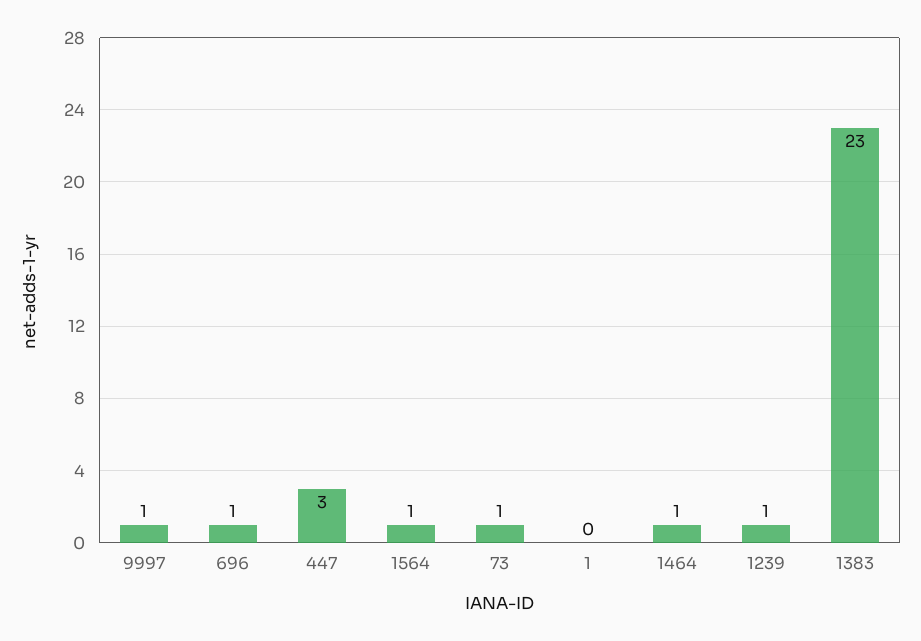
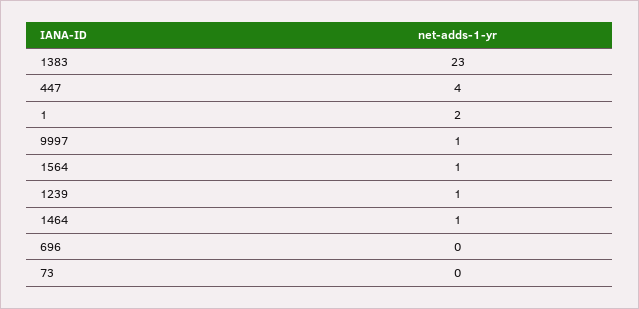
  {
    "9997": 1,
-   "696": 1,
+   "696": 0,
-   "447": 3,
+   "447": 4,
    "1564": 1,
-   "73": 1,
+   "73": 0,
-   "1": 0,
+   "1": 2,
    "1464": 1,
    "1239": 1,
    "1383": 23
  }

